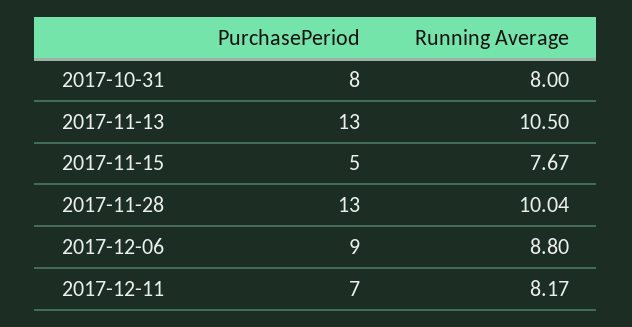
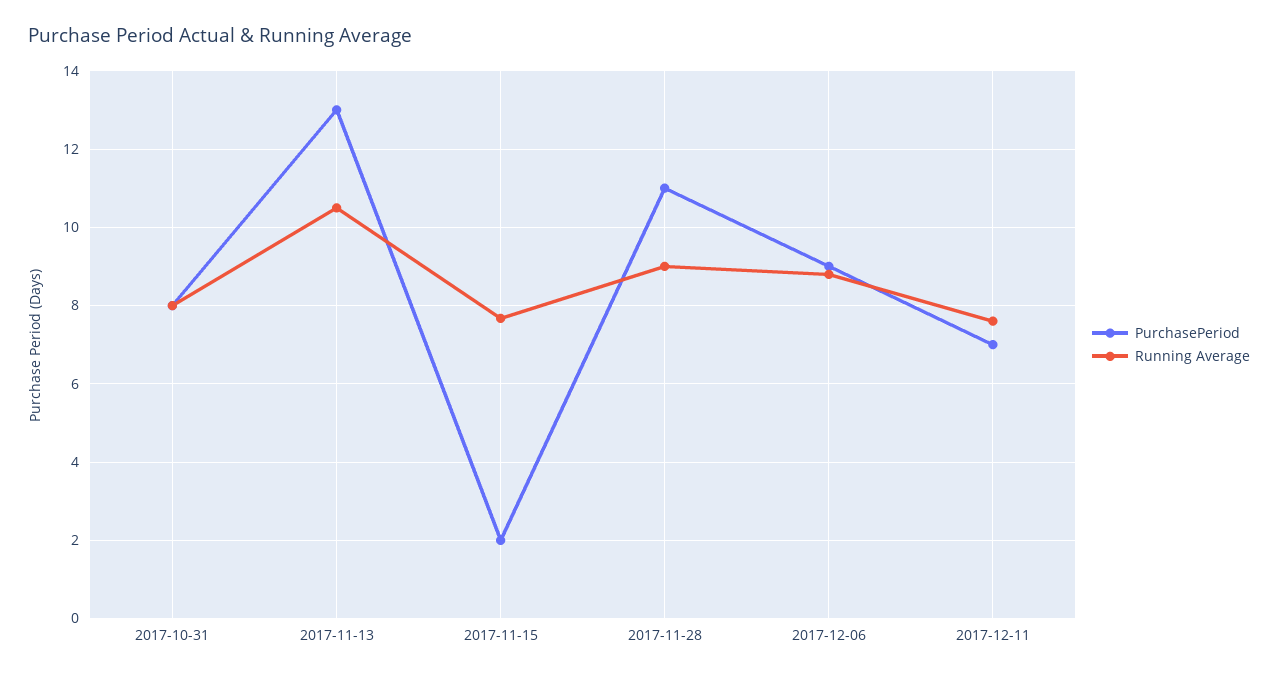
  {
    "PurchasePeriod": {
      "2017-10-31": 8,
      "2017-11-13": 13,
-     "2017-11-15": 5,
+     "2017-11-15": 2,
-     "2017-11-28": 13,
+     "2017-11-28": 11,
      "2017-12-06": 9,
      "2017-12-11": 7
    },
    "Running Average": {
      "2017-10-31": 8,
      "2017-11-13": 10.5,
      "2017-11-15": 7.67,
-     "2017-11-28": 10.04,
+     "2017-11-28": 9,
      "2017-12-06": 8.8,
-     "2017-12-11": 8.17
+     "2017-12-11": 7.6
    }
  }

